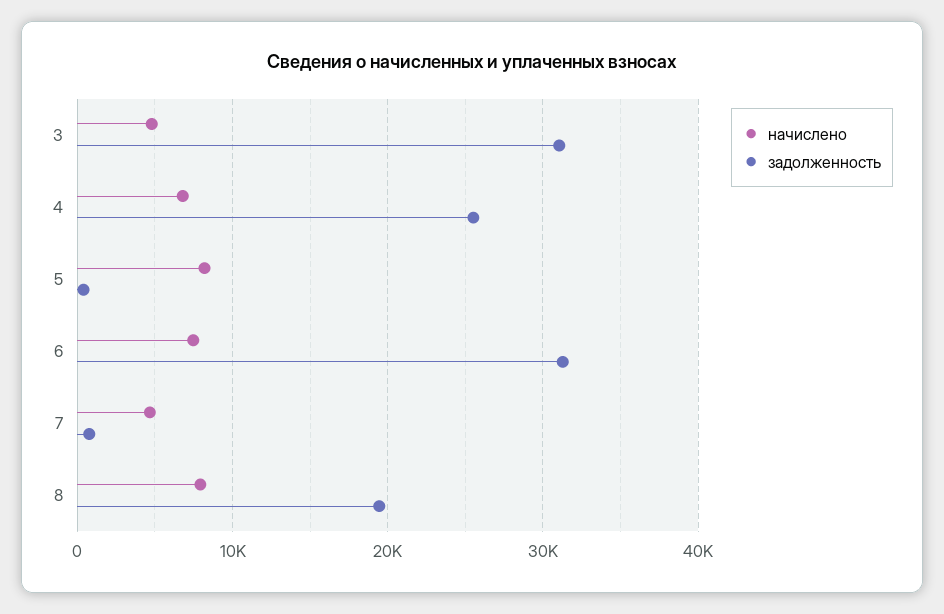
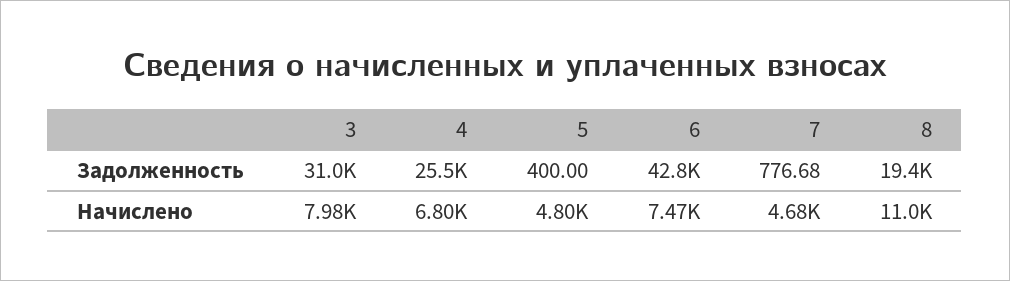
  {
    "начислено": {
-     "3": 5000,
+     "3": 7980,
      "4": 6800,
-     "5": 8000,
+     "5": 4800,
      "6": 7470,
      "7": 4680,
-     "8": 8000
+     "8": 11000
    },
    "задолженность": {
      "3": 31000,
      "4": 25500,
      "5": 400,
-     "6": 31000,
+     "6": 42800,
      "7": 776.68,
      "8": 19400
    }
  }

